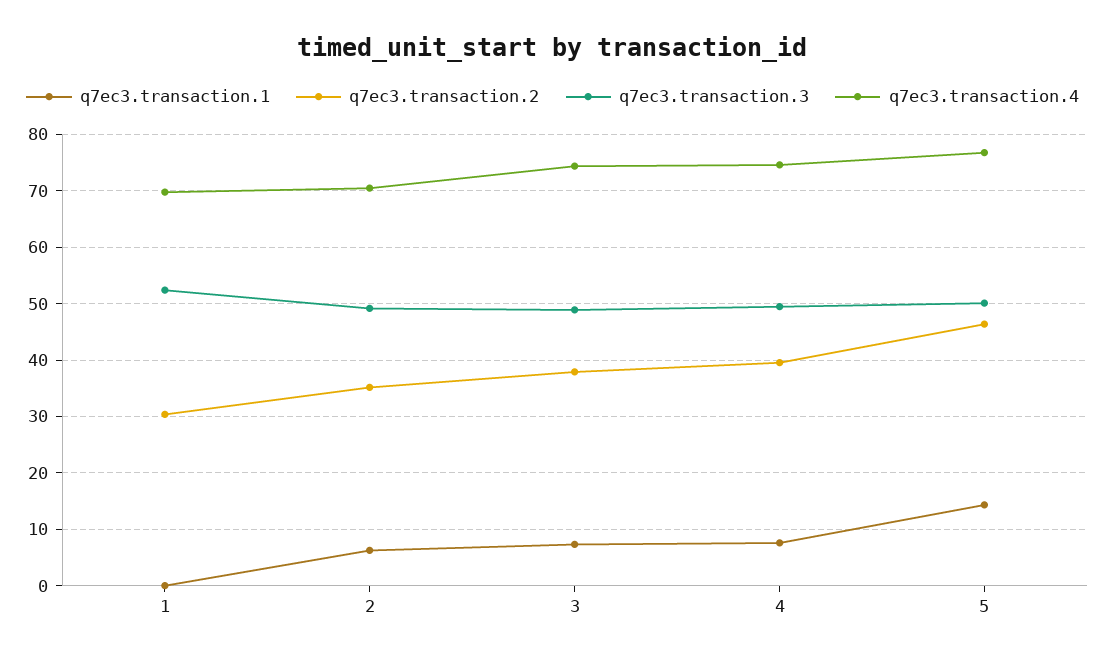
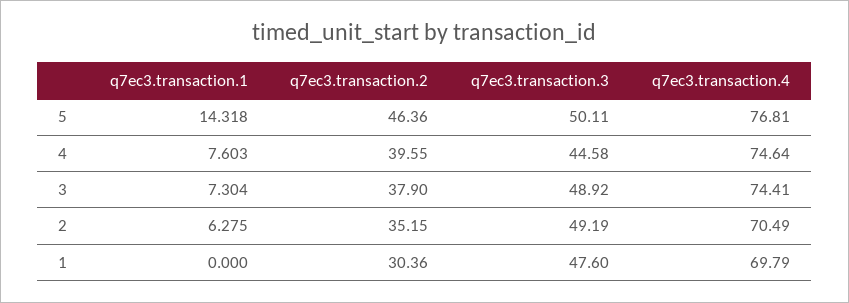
  {
    "q7ec3.transaction.1": {
      "1": 0,
      "2": 6.275,
      "3": 7.304,
      "4": 7.603,
      "5": 14.318
    },
    "q7ec3.transaction.2": {
      "1": 30.36,
      "2": 35.15,
      "3": 37.9,
      "4": 39.55,
      "5": 46.36
    },
    "q7ec3.transaction.3": {
-     "1": 52,
+     "1": 47.6,
      "2": 49.19,
      "3": 48.92,
-     "4": 50,
+     "4": 44.58,
      "5": 50.11
    },
    "q7ec3.transaction.4": {
      "1": 69.79,
      "2": 70.49,
      "3": 74.41,
      "4": 74.64,
      "5": 76.81
    }
  }

